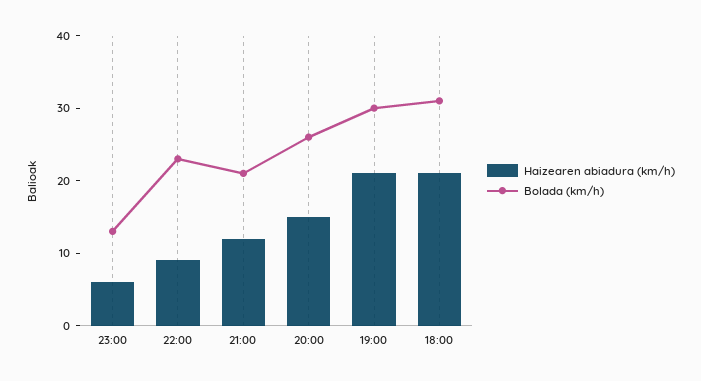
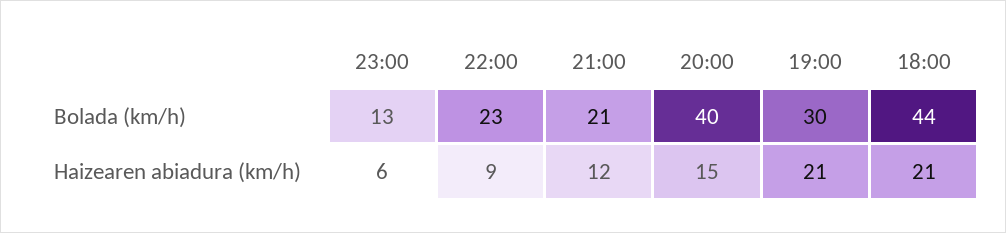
  {
    "Haizearen abiadura (km/h)": {
      "23:00": 6,
      "22:00": 9,
      "21:00": 12,
      "20:00": 15,
      "19:00": 21,
      "18:00": 21
    },
    "Bolada (km/h)": {
      "23:00": 13,
      "22:00": 23,
      "21:00": 21,
-     "20:00": 25,
+     "20:00": 40,
      "19:00": 30,
-     "18:00": 30
+     "18:00": 44
    }
  }

